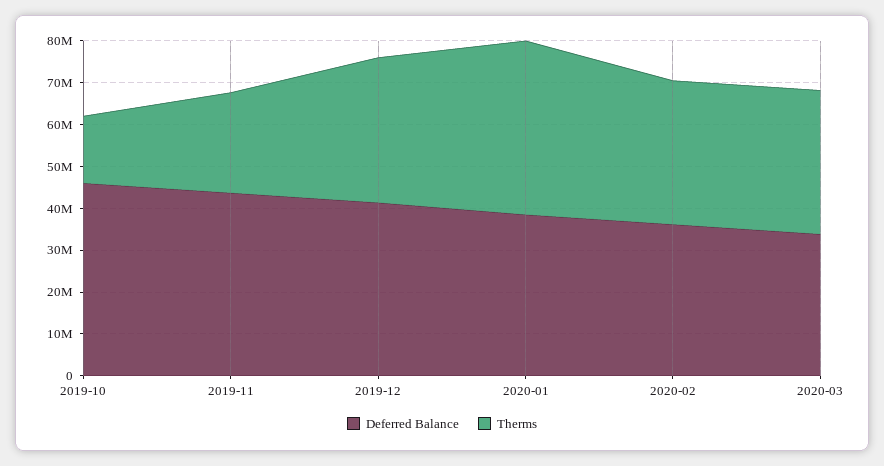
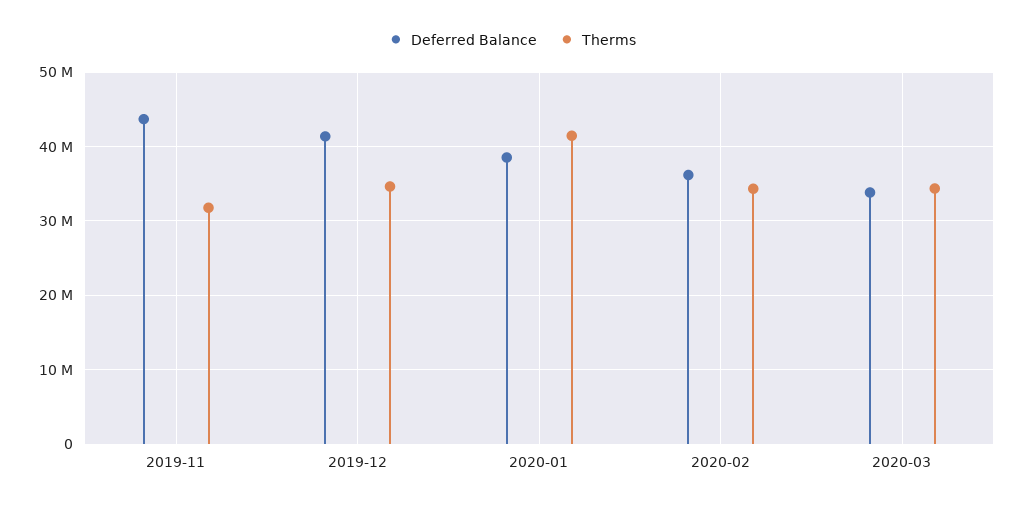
  {
    "Deferred Balance": {
-     "2019-10": 46000000,
      "2019-11": 44000000,
      "2019-12": 41000000,
      "2020-01": 39000000,
      "2020-02": 36000000,
      "2020-03": 34000000
    },
    "Therms": {
-     "2019-10": 16000000,
-     "2019-11": 24000000,
+     "2019-11": 32000000,
      "2019-12": 35000000,
      "2020-01": 41000000,
      "2020-02": 34000000,
      "2020-03": 34000000
    }
  }

